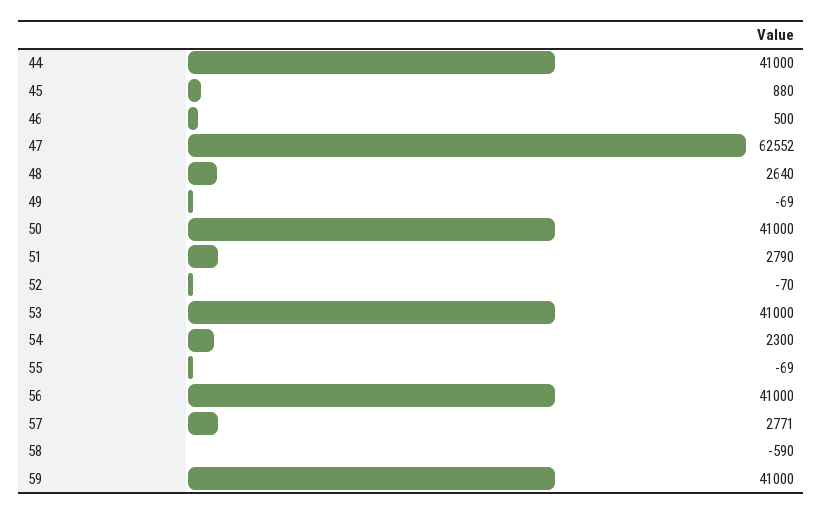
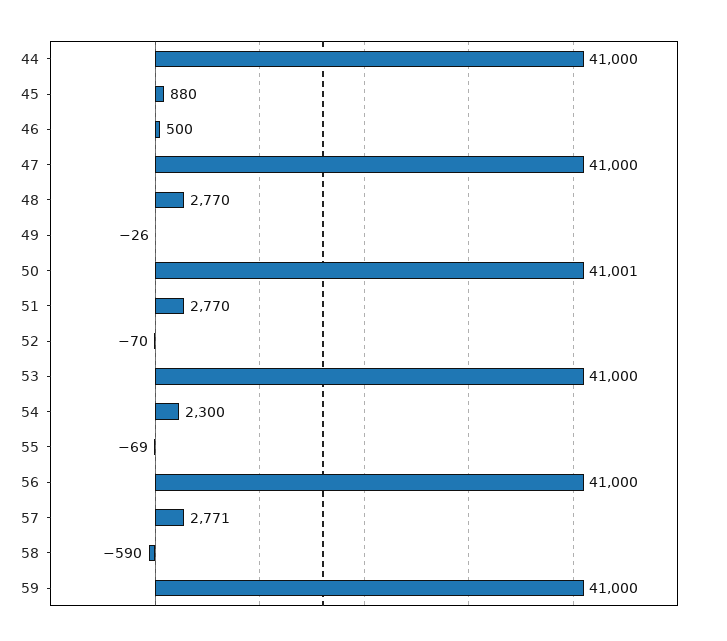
  {
    "44": 41000,
    "45": 880,
    "46": 500,
-   "47": 62552,
+   "47": 41000,
-   "48": 2640,
+   "48": 2770,
-   "49": -69,
+   "49": -26,
-   "50": 41000,
+   "50": 41001,
-   "51": 2790,
+   "51": 2770,
    "52": -70,
    "53": 41000,
    "54": 2300,
    "55": -69,
    "56": 41000,
    "57": 2771,
    "58": -590,
    "59": 41000
  }

